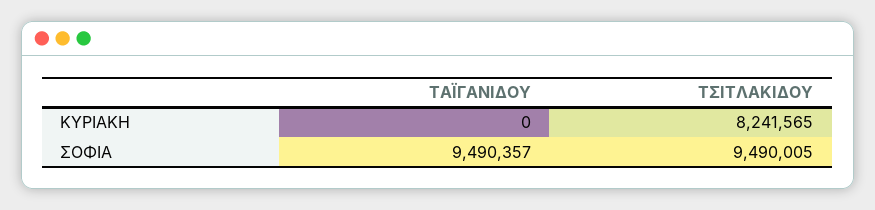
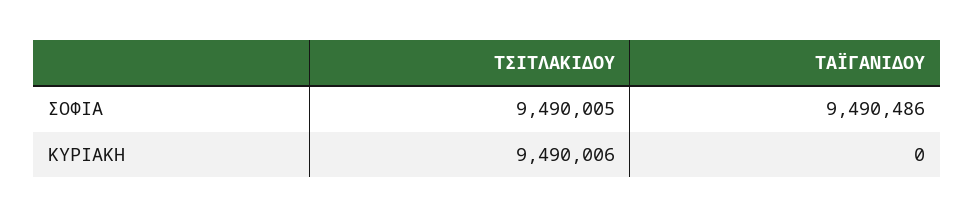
  {
    "ΤΑΪΓΑΝΙΔΟΥ": {
      "ΚΥΡΙΑΚΗ": 0,
-     "ΣΟΦΙΑ": 9490357
+     "ΣΟΦΙΑ": 9490486
    },
    "ΤΣΙΤΛΑΚΙΔΟΥ": {
-     "ΚΥΡΙΑΚΗ": 8241565,
+     "ΚΥΡΙΑΚΗ": 9490006,
      "ΣΟΦΙΑ": 9490005
    }
  }

